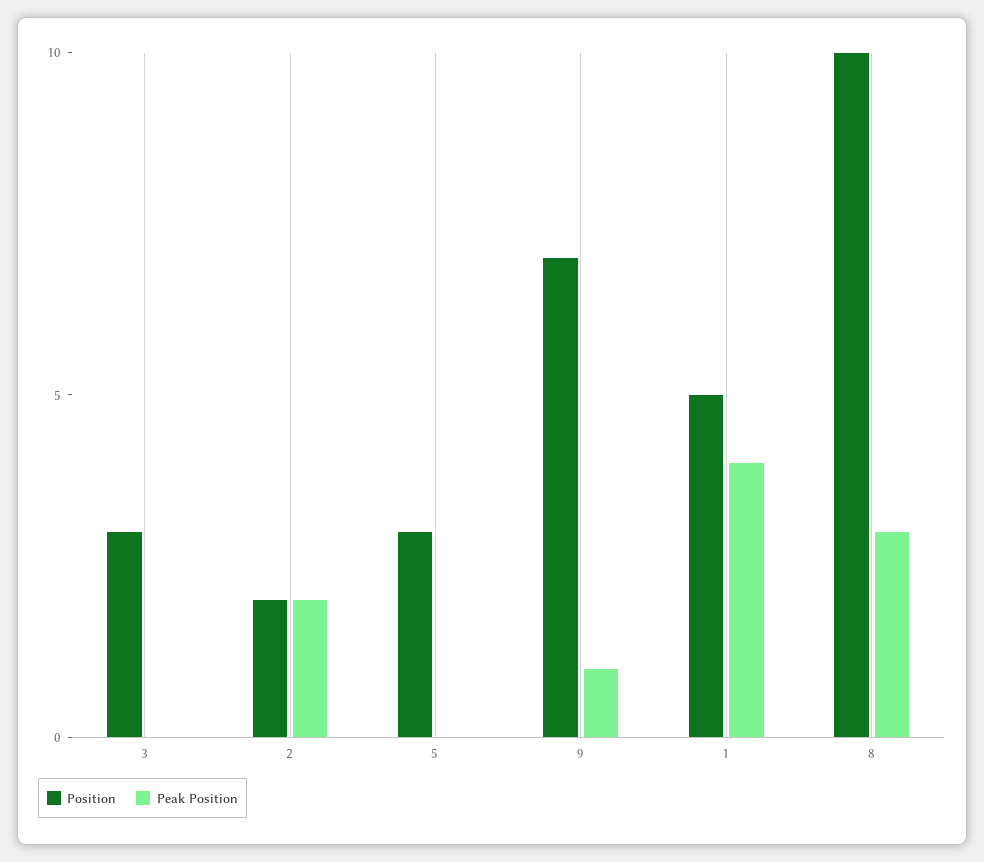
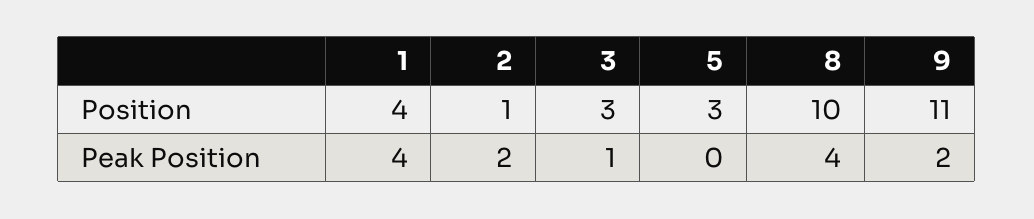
  {
    "Position": {
      "3": 3,
-     "2": 2,
+     "2": 1,
      "5": 3,
-     "9": 7,
+     "9": 11,
-     "1": 5,
+     "1": 4,
      "8": 10
    },
    "Peak Position": {
-     "3": 0,
+     "3": 1,
      "2": 2,
      "5": 0,
-     "9": 1,
+     "9": 2,
      "1": 4,
-     "8": 3
+     "8": 4
    }
  }

